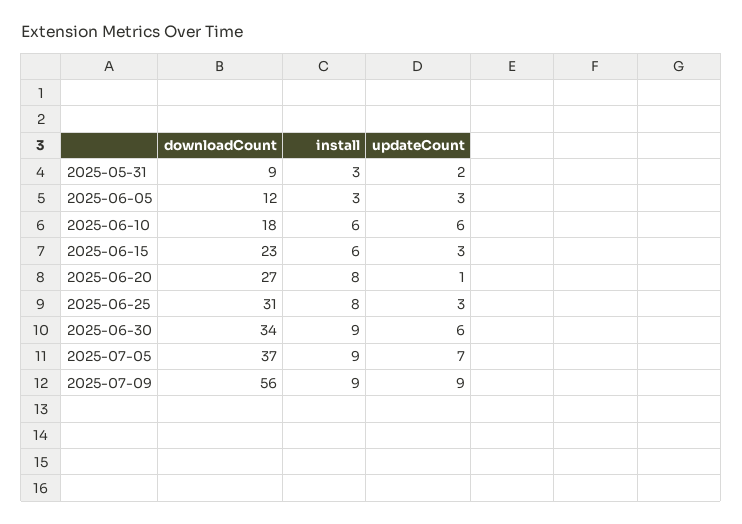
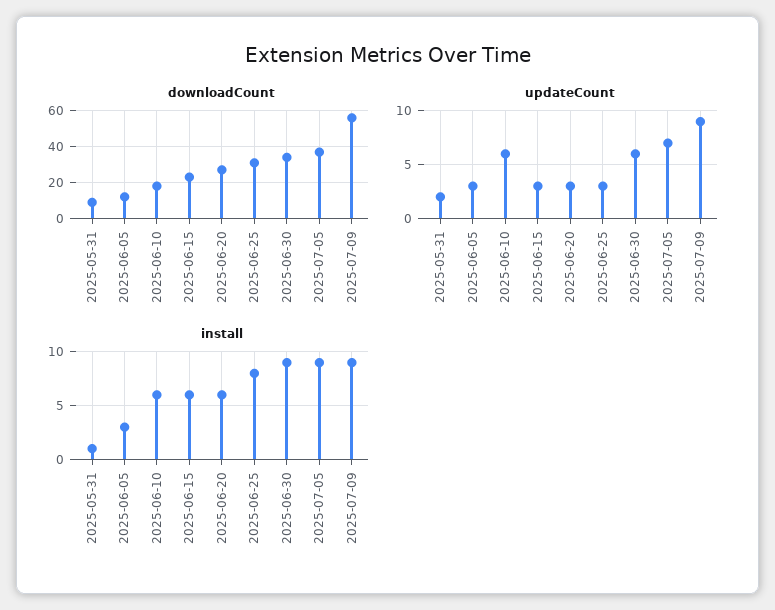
  {
    "downloadCount": {
      "2025-05-31": 9,
      "2025-06-05": 12,
      "2025-06-10": 18,
      "2025-06-15": 23,
      "2025-06-20": 27,
      "2025-06-25": 31,
      "2025-06-30": 34,
      "2025-07-05": 37,
      "2025-07-09": 56
    },
    "install": {
-     "2025-05-31": 3,
+     "2025-05-31": 1,
      "2025-06-05": 3,
      "2025-06-10": 6,
      "2025-06-15": 6,
-     "2025-06-20": 8,
+     "2025-06-20": 6,
      "2025-06-25": 8,
      "2025-06-30": 9,
      "2025-07-05": 9,
      "2025-07-09": 9
    },
    "updateCount": {
      "2025-05-31": 2,
      "2025-06-05": 3,
      "2025-06-10": 6,
      "2025-06-15": 3,
-     "2025-06-20": 1,
+     "2025-06-20": 3,
      "2025-06-25": 3,
      "2025-06-30": 6,
      "2025-07-05": 7,
      "2025-07-09": 9
    }
  }

